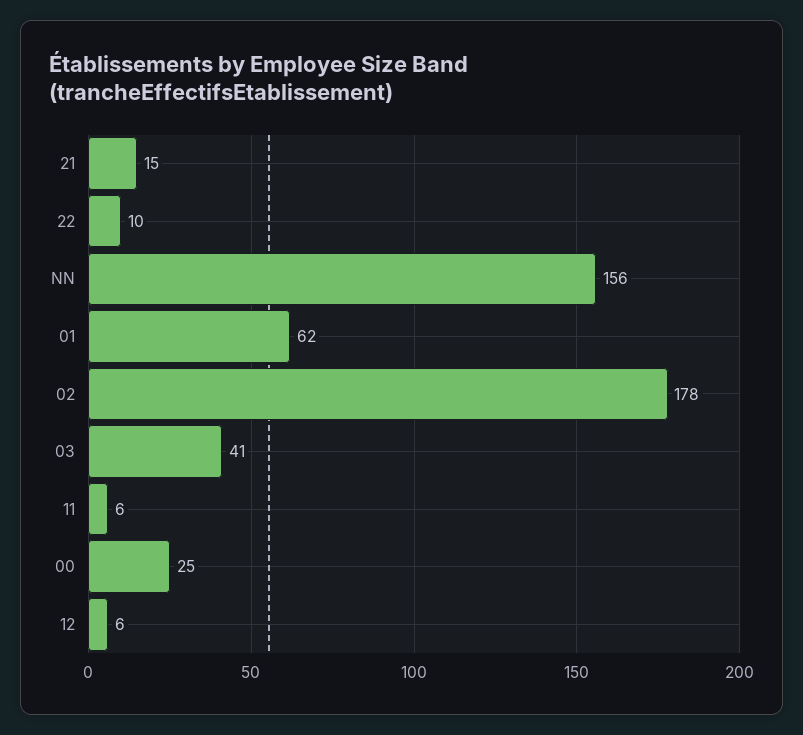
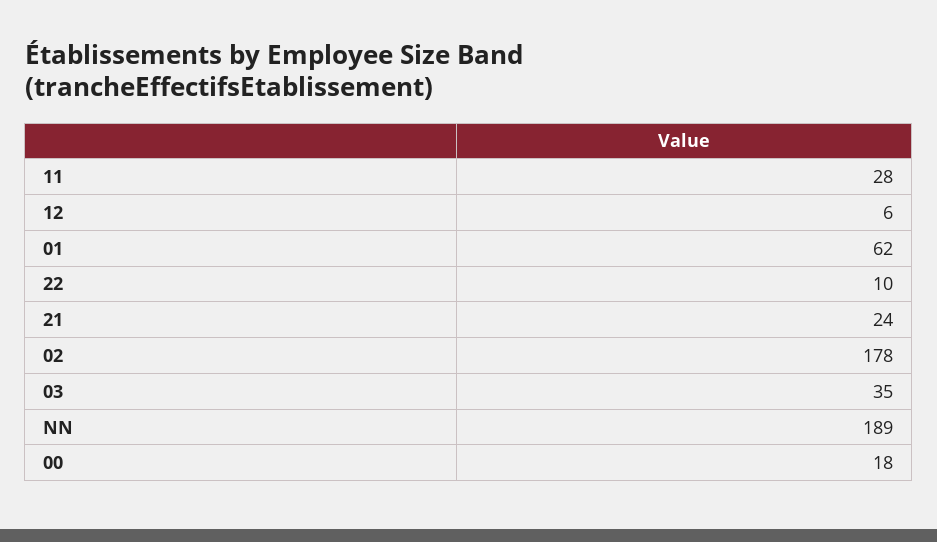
  {
-   "21": 15,
+   "21": 24,
    "22": 10,
-   "NN": 156,
+   "NN": 189,
    "01": 62,
    "02": 178,
-   "03": 41,
+   "03": 35,
-   "11": 6,
+   "11": 28,
-   "00": 25,
+   "00": 18,
    "12": 6
  }

